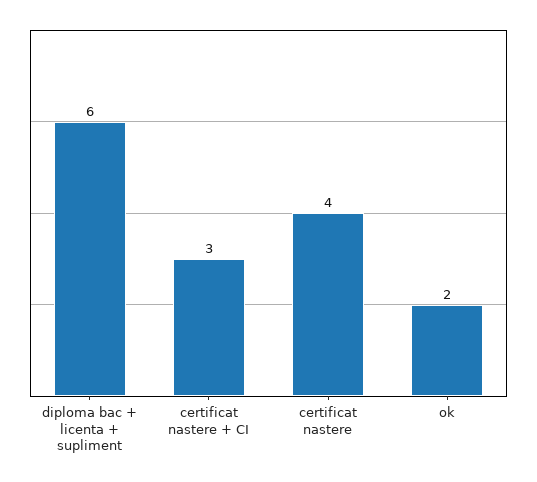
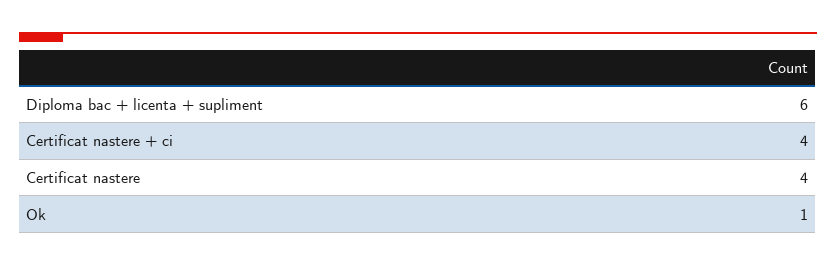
  {
    "diploma bac + licenta + supliment": 6,
-   "certificat nastere + CI": 3,
+   "certificat nastere + CI": 4,
    "certificat nastere": 4,
-   "ok": 2
+   "ok": 1
  }

